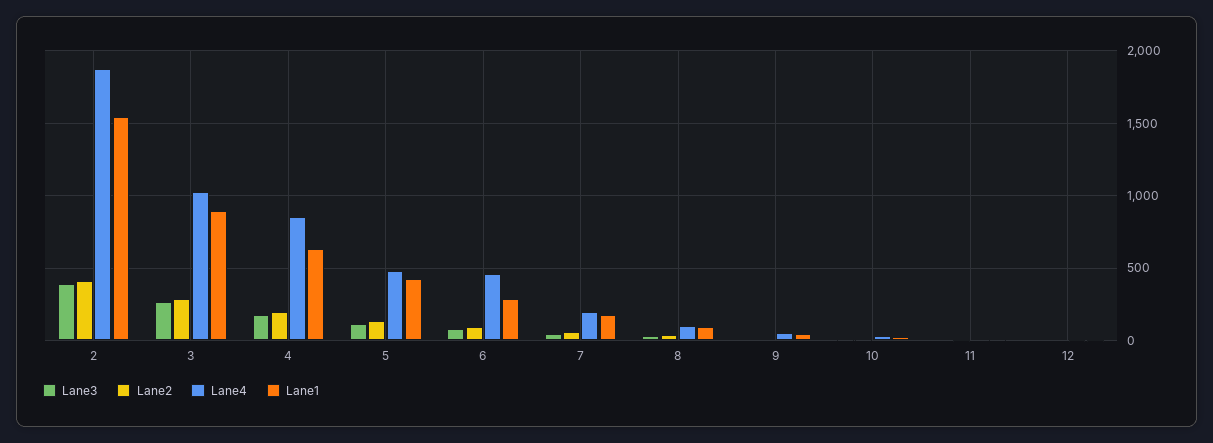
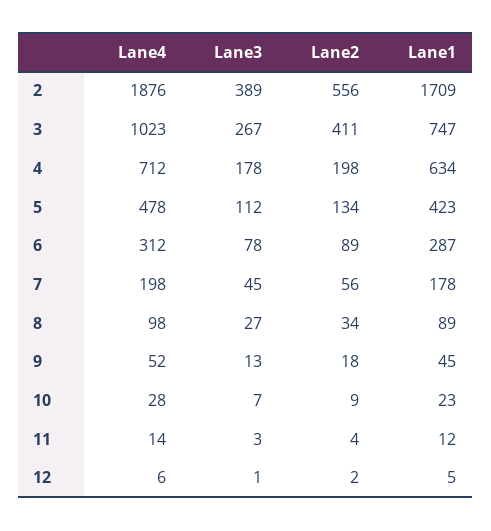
  {
    "Lane3": {
      "2": 389,
      "3": 267,
      "4": 178,
      "5": 112,
      "6": 78,
      "7": 45,
      "8": 27,
      "9": 13,
      "10": 7,
      "11": 3,
      "12": 1
    },
    "Lane2": {
-     "2": 400,
+     "2": 556,
-     "3": 300,
+     "3": 411,
      "4": 198,
      "5": 134,
      "6": 89,
      "7": 56,
      "8": 34,
      "9": 18,
      "10": 9,
      "11": 4,
      "12": 2
    },
    "Lane4": {
      "2": 1876,
      "3": 1023,
-     "4": 850,
+     "4": 712,
      "5": 478,
-     "6": 450,
+     "6": 312,
      "7": 198,
      "8": 98,
      "9": 52,
      "10": 28,
      "11": 14,
      "12": 6
    },
    "Lane1": {
-     "2": 1550,
+     "2": 1709,
-     "3": 900,
+     "3": 747,
      "4": 634,
      "5": 423,
      "6": 287,
      "7": 178,
      "8": 89,
      "9": 45,
      "10": 23,
      "11": 12,
      "12": 5
    }
  }

